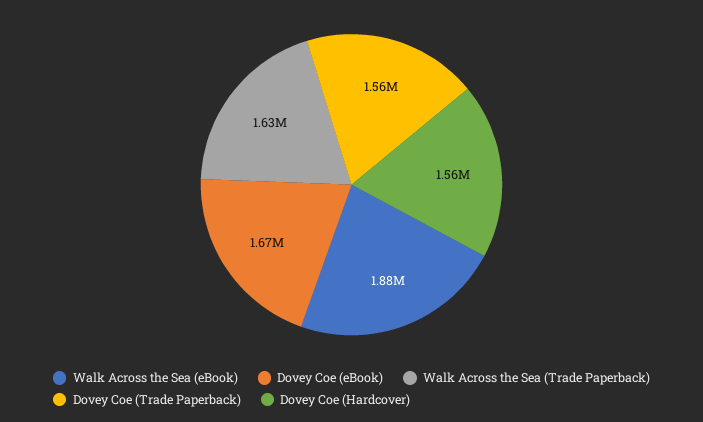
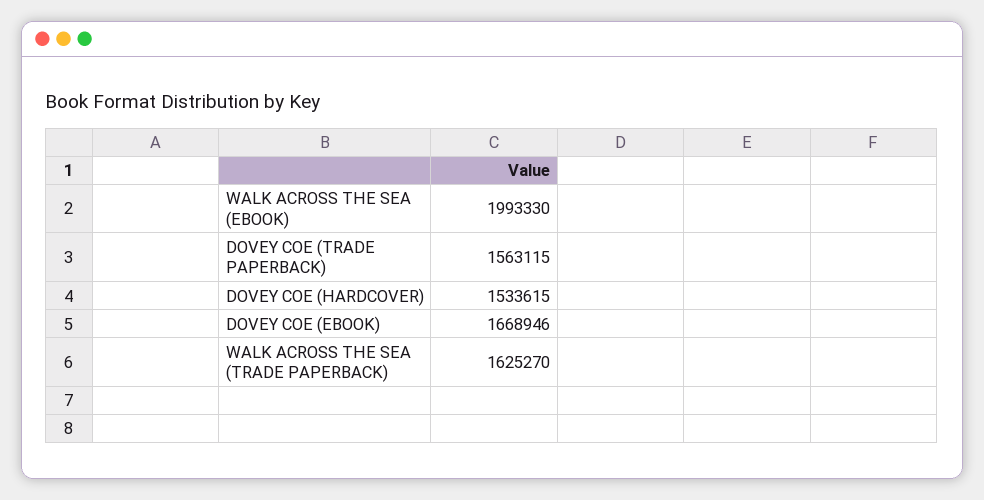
  {
-   "Walk Across the Sea (eBook)": 1880000,
+   "Walk Across the Sea (eBook)": 1993330,
    "Dovey Coe (eBook)": 1668946,
    "Walk Across the Sea (Trade Paperback)": 1625270,
    "Dovey Coe (Trade Paperback)": 1563115,
-   "Dovey Coe (Hardcover)": 1560000
+   "Dovey Coe (Hardcover)": 1533615
  }

